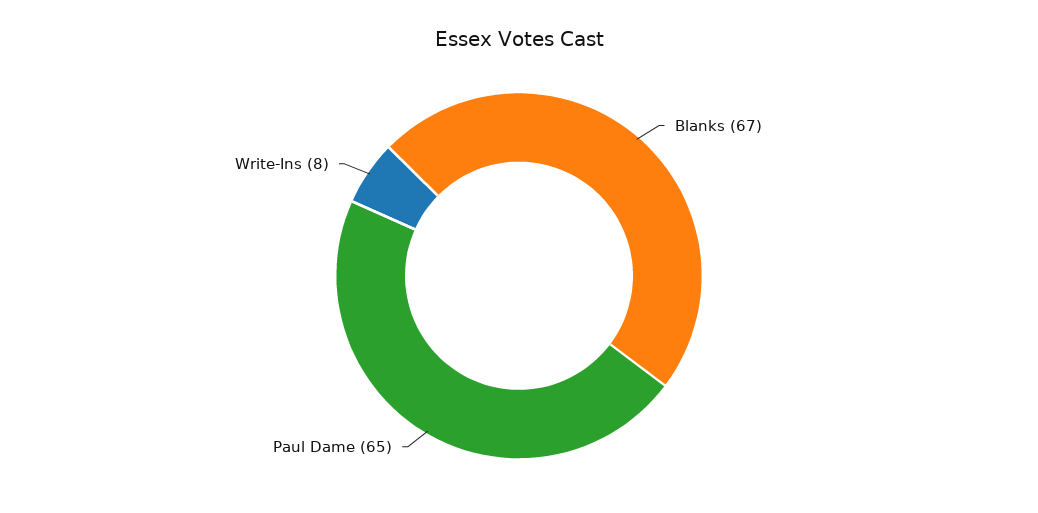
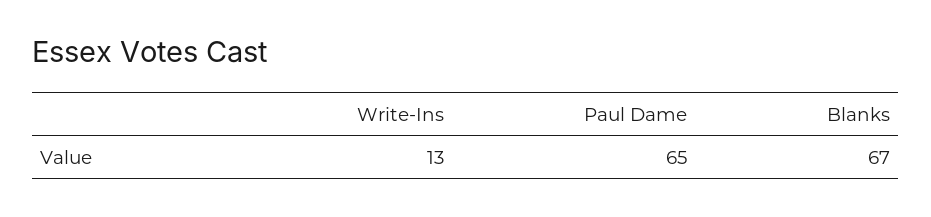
  {
    "Blanks": 67,
    "Paul Dame": 65,
-   "Write-Ins": 8
+   "Write-Ins": 13
  }

